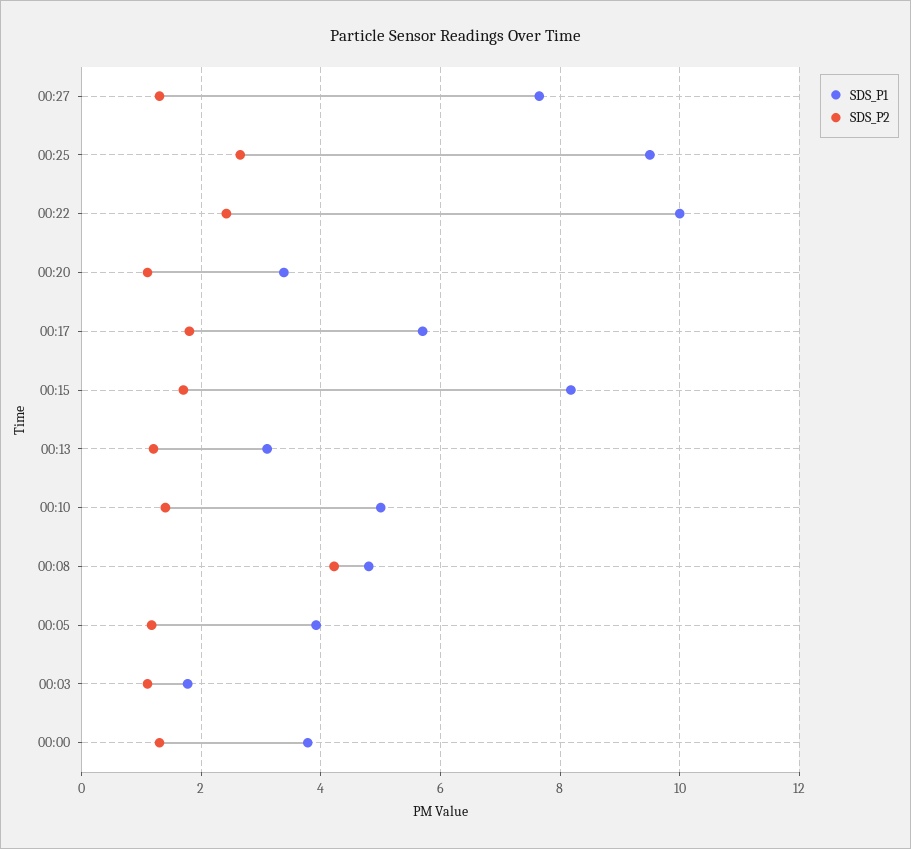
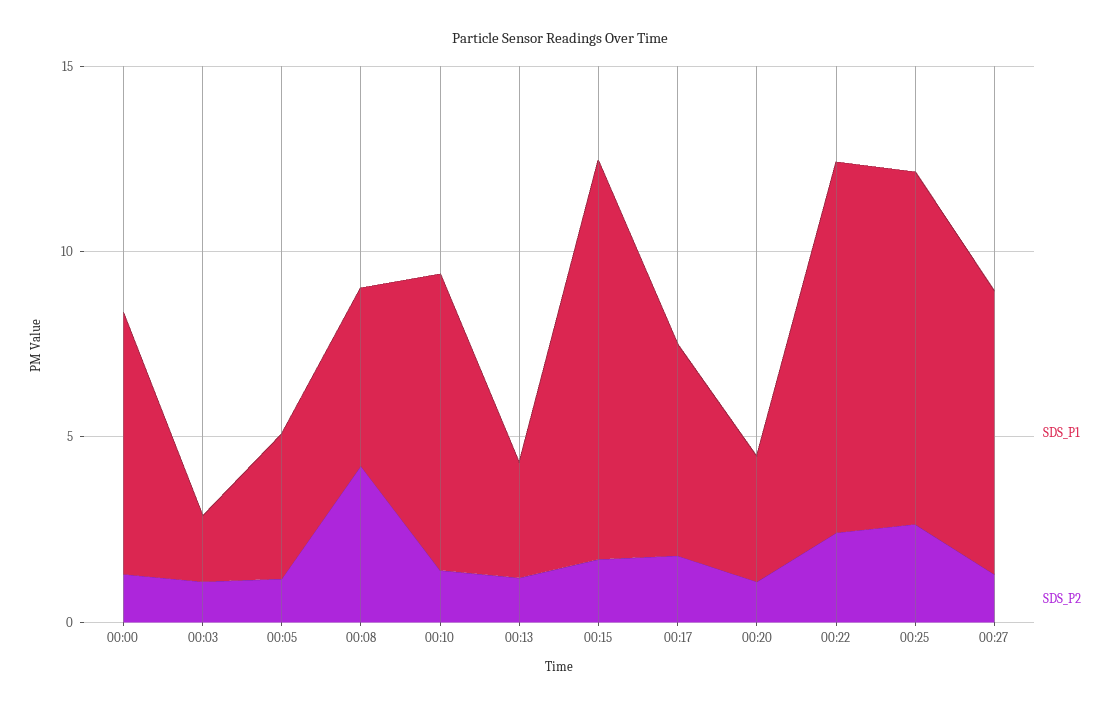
  {
    "SDS_P1": {
      "00:27": 7.6,
      "00:25": 9.6,
      "00:22": 10,
      "00:20": 3.4,
      "00:17": 5.8,
-     "00:15": 8.2,
+     "00:15": 11,
      "00:13": 3.2,
-     "00:10": 5,
+     "00:10": 8,
      "00:08": 4.8,
      "00:05": 4,
      "00:03": 1.8,
-     "00:00": 3.8
+     "00:00": 7
    },
    "SDS_P2": {
      "00:27": 1.4,
      "00:25": 2.6,
      "00:22": 2.4,
      "00:20": 1.2,
      "00:17": 1.8,
      "00:15": 1.8,
      "00:13": 1.2,
      "00:10": 1.4,
      "00:08": 4.2,
      "00:05": 1.2,
      "00:03": 1.2,
      "00:00": 1.4
    }
  }

